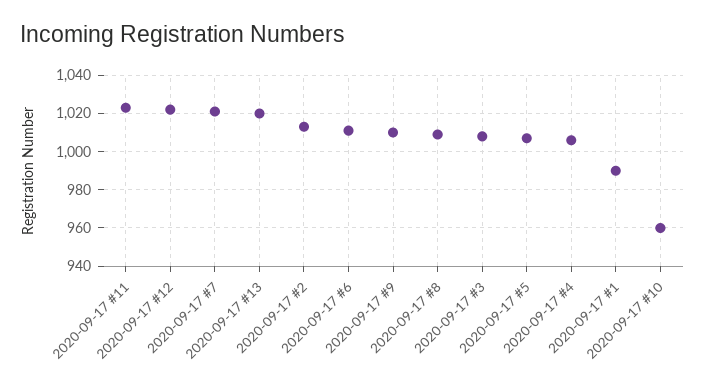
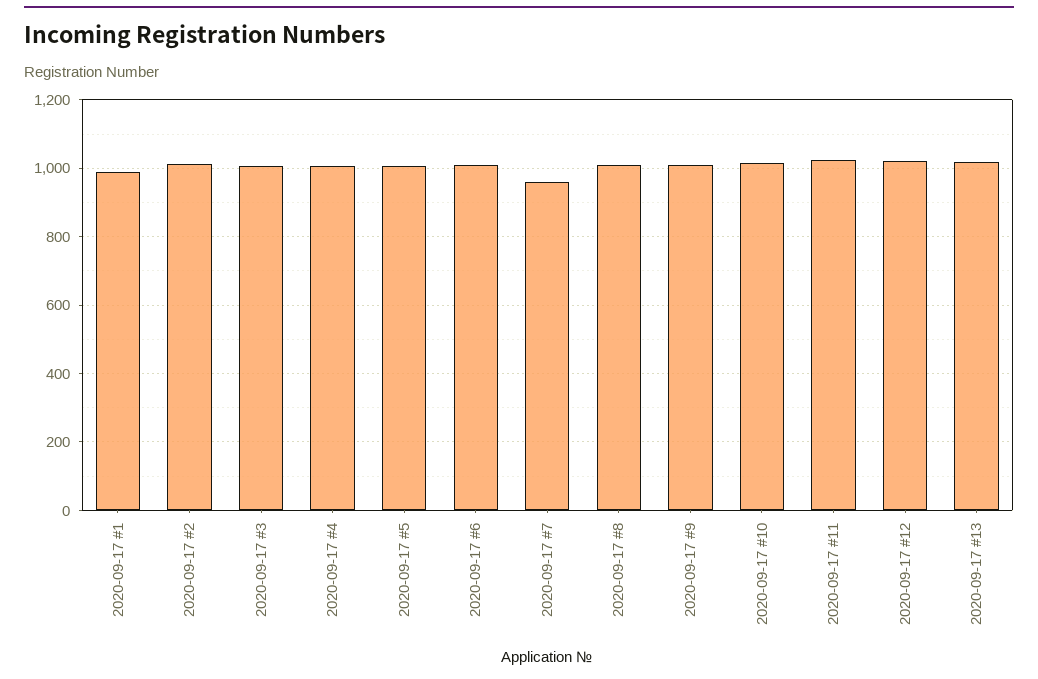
  {
    "2020-09-17 #11": 1025,
    "2020-09-17 #12": 1020,
-   "2020-09-17 #7": 1020,
+   "2020-09-17 #7": 960,
    "2020-09-17 #13": 1020,
    "2020-09-17 #2": 1015,
    "2020-09-17 #6": 1010,
    "2020-09-17 #9": 1010,
    "2020-09-17 #8": 1010,
    "2020-09-17 #3": 1010,
    "2020-09-17 #5": 1005,
    "2020-09-17 #4": 1005,
    "2020-09-17 #1": 990,
-   "2020-09-17 #10": 960
+   "2020-09-17 #10": 1020
  }

